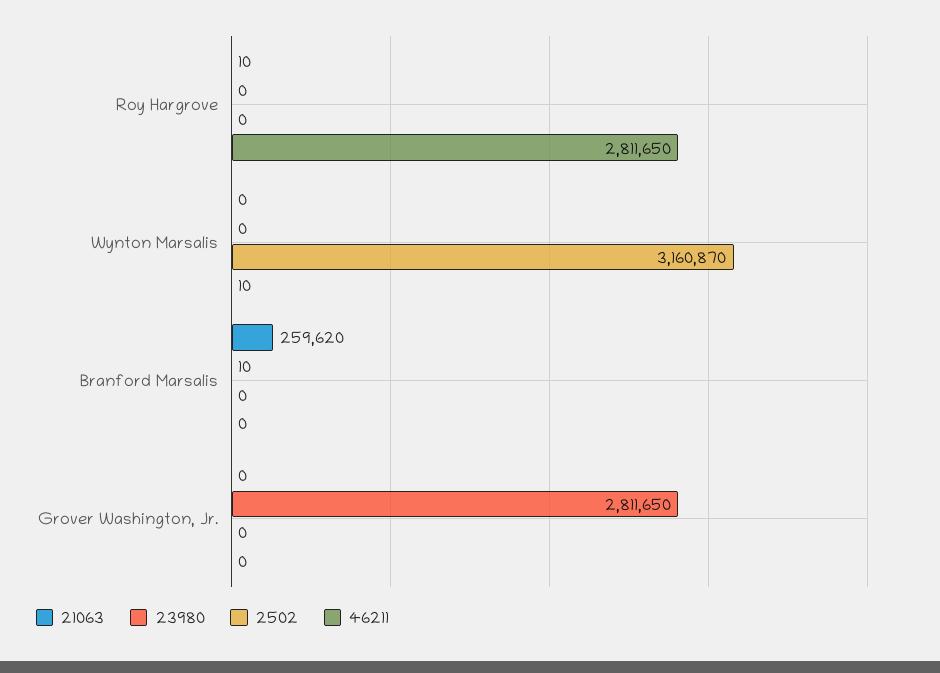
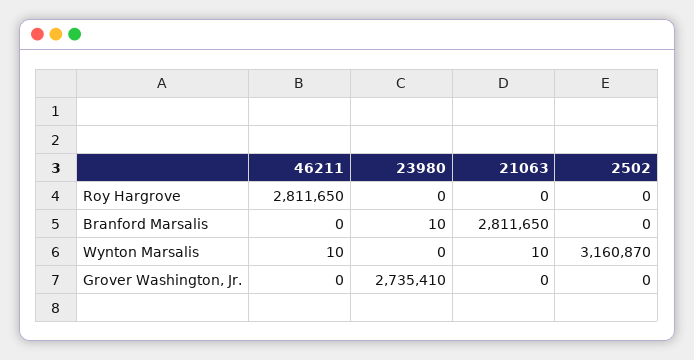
  {
    "21063": {
-     "Roy Hargrove": 10,
+     "Roy Hargrove": 0,
-     "Wynton Marsalis": 0,
+     "Wynton Marsalis": 10,
-     "Branford Marsalis": 259620,
+     "Branford Marsalis": 2811650,
      "Grover Washington, Jr.": 0
    },
    "23980": {
      "Roy Hargrove": 0,
      "Wynton Marsalis": 0,
      "Branford Marsalis": 10,
-     "Grover Washington, Jr.": 2811650
+     "Grover Washington, Jr.": 2735410
    },
    "2502": {
      "Roy Hargrove": 0,
      "Wynton Marsalis": 3160870,
      "Branford Marsalis": 0,
      "Grover Washington, Jr.": 0
    },
    "46211": {
      "Roy Hargrove": 2811650,
      "Wynton Marsalis": 10,
      "Branford Marsalis": 0,
      "Grover Washington, Jr.": 0
    }
  }

